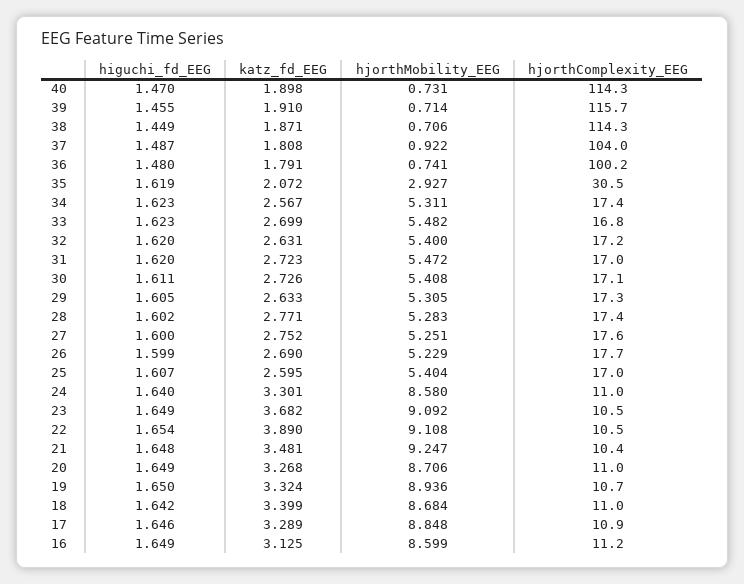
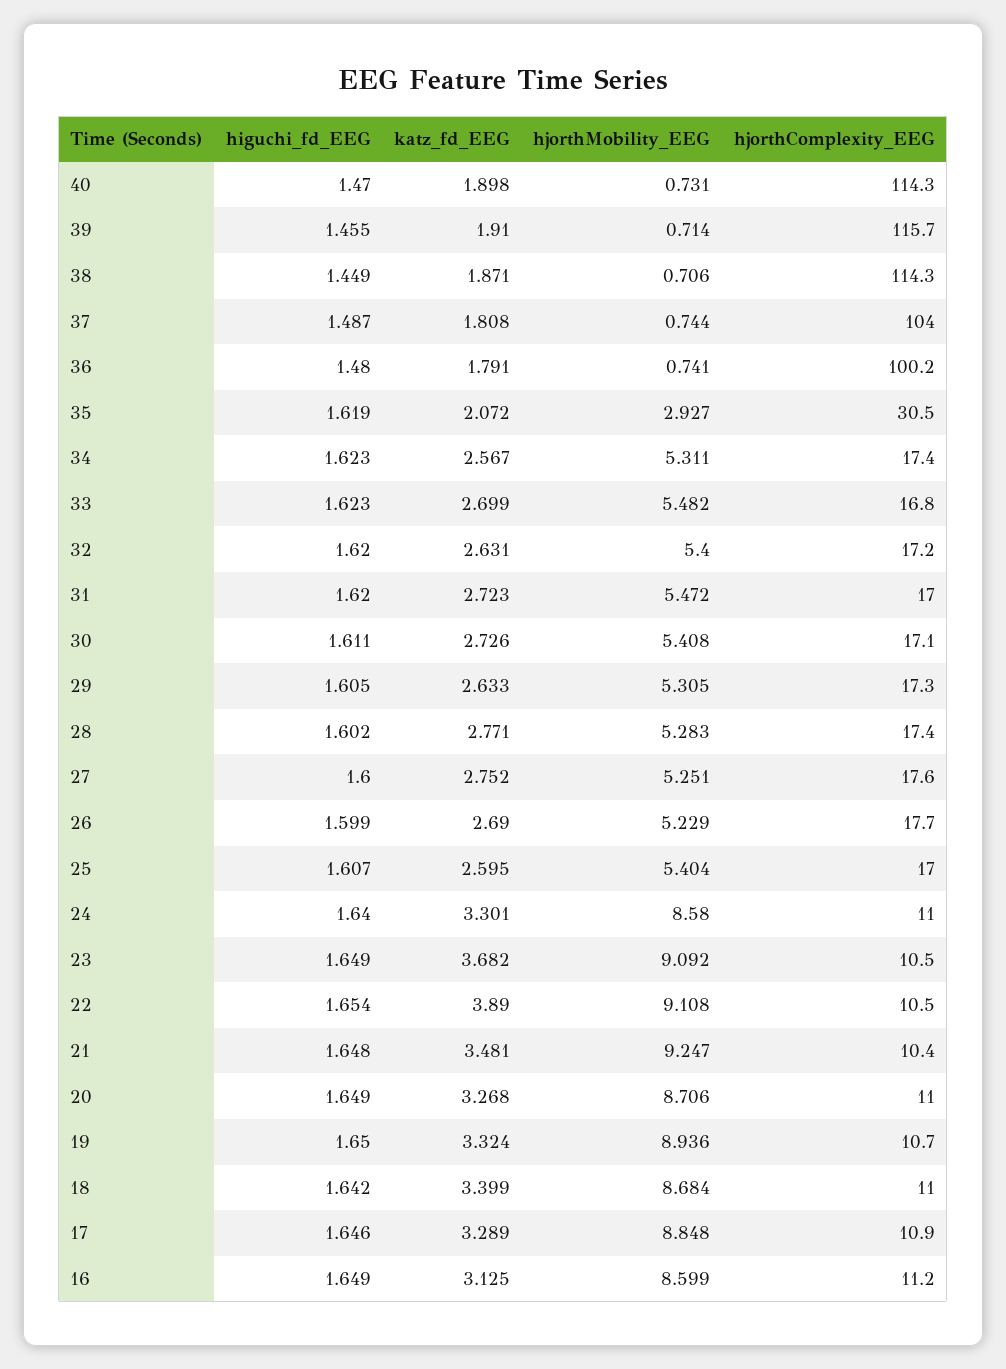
  {
    "higuchi_fd_EEG": {
      "40": 1.47,
      "39": 1.455,
      "38": 1.449,
      "37": 1.487,
      "36": 1.48,
      "35": 1.619,
      "34": 1.623,
      "33": 1.623,
      "32": 1.62,
      "31": 1.62,
      "30": 1.611,
      "29": 1.605,
      "28": 1.602,
      "27": 1.6,
      "26": 1.599,
      "25": 1.607,
      "24": 1.64,
      "23": 1.649,
      "22": 1.654,
      "21": 1.648,
      "20": 1.649,
      "19": 1.65,
      "18": 1.642,
      "17": 1.646,
      "16": 1.649
    },
    "katz_fd_EEG": {
      "40": 1.898,
      "39": 1.91,
      "38": 1.871,
      "37": 1.808,
      "36": 1.791,
      "35": 2.072,
      "34": 2.567,
      "33": 2.699,
      "32": 2.631,
      "31": 2.723,
      "30": 2.726,
      "29": 2.633,
      "28": 2.771,
      "27": 2.752,
      "26": 2.69,
      "25": 2.595,
      "24": 3.301,
      "23": 3.682,
      "22": 3.89,
      "21": 3.481,
      "20": 3.268,
      "19": 3.324,
      "18": 3.399,
      "17": 3.289,
      "16": 3.125
    },
    "hjorthMobility_EEG": {
      "40": 0.731,
      "39": 0.714,
      "38": 0.706,
-     "37": 0.922,
+     "37": 0.744,
      "36": 0.741,
      "35": 2.927,
      "34": 5.311,
      "33": 5.482,
      "32": 5.4,
      "31": 5.472,
      "30": 5.408,
      "29": 5.305,
      "28": 5.283,
      "27": 5.251,
      "26": 5.229,
      "25": 5.404,
      "24": 8.58,
      "23": 9.092,
      "22": 9.108,
      "21": 9.247,
      "20": 8.706,
      "19": 8.936,
      "18": 8.684,
      "17": 8.848,
      "16": 8.599
    },
    "hjorthComplexity_EEG": {
      "40": 114.3,
      "39": 115.7,
      "38": 114.3,
      "37": 104,
      "36": 100.2,
      "35": 30.5,
      "34": 17.4,
      "33": 16.8,
      "32": 17.2,
      "31": 17,
      "30": 17.1,
      "29": 17.3,
      "28": 17.4,
      "27": 17.6,
      "26": 17.7,
      "25": 17,
      "24": 11,
      "23": 10.5,
      "22": 10.5,
      "21": 10.4,
      "20": 11,
      "19": 10.7,
      "18": 11,
      "17": 10.9,
      "16": 11.2
    }
  }

